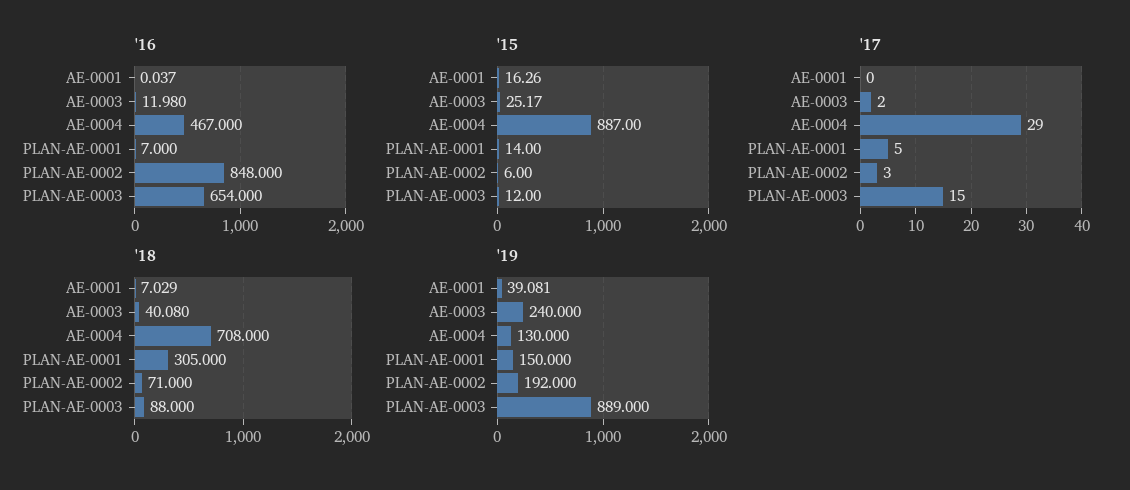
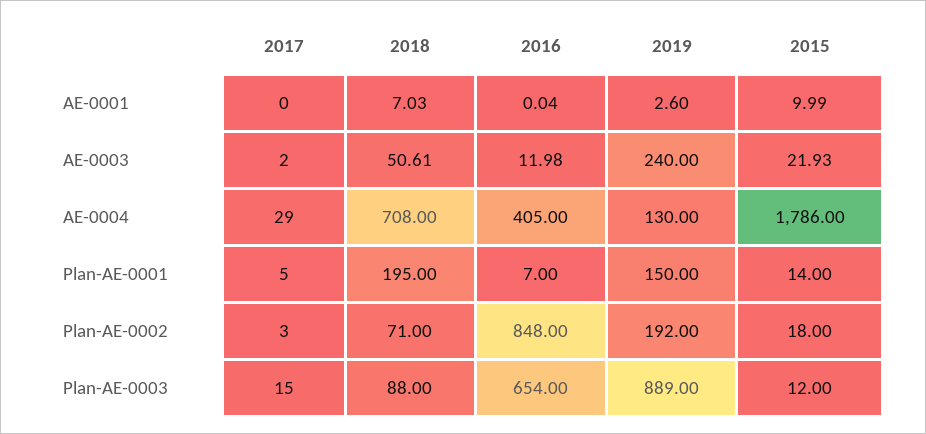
  {
    "'16": {
      "AE-0001": 0.037,
      "AE-0003": 11.98,
-     "AE-0004": 467,
+     "AE-0004": 405,
      "PLAN-AE-0001": 7,
      "PLAN-AE-0002": 848,
      "PLAN-AE-0003": 654
    },
    "'15": {
-     "AE-0001": 16.26,
+     "AE-0001": 9.99,
-     "AE-0003": 25.17,
+     "AE-0003": 21.93,
-     "AE-0004": 887,
+     "AE-0004": 1786,
      "PLAN-AE-0001": 14,
-     "PLAN-AE-0002": 6,
+     "PLAN-AE-0002": 18,
      "PLAN-AE-0003": 12
    },
    "'17": {
      "AE-0001": 0,
      "AE-0003": 2,
      "AE-0004": 29,
      "PLAN-AE-0001": 5,
      "PLAN-AE-0002": 3,
      "PLAN-AE-0003": 15
    },
    "'18": {
      "AE-0001": 7.029,
-     "AE-0003": 40.08,
+     "AE-0003": 50.61,
      "AE-0004": 708,
-     "PLAN-AE-0001": 305,
+     "PLAN-AE-0001": 195,
      "PLAN-AE-0002": 71,
      "PLAN-AE-0003": 88
    },
    "'19": {
-     "AE-0001": 39.081,
+     "AE-0001": 2.6,
      "AE-0003": 240,
      "AE-0004": 130,
      "PLAN-AE-0001": 150,
      "PLAN-AE-0002": 192,
      "PLAN-AE-0003": 889
    }
  }

